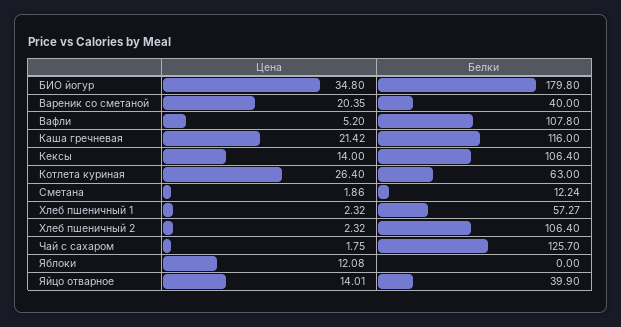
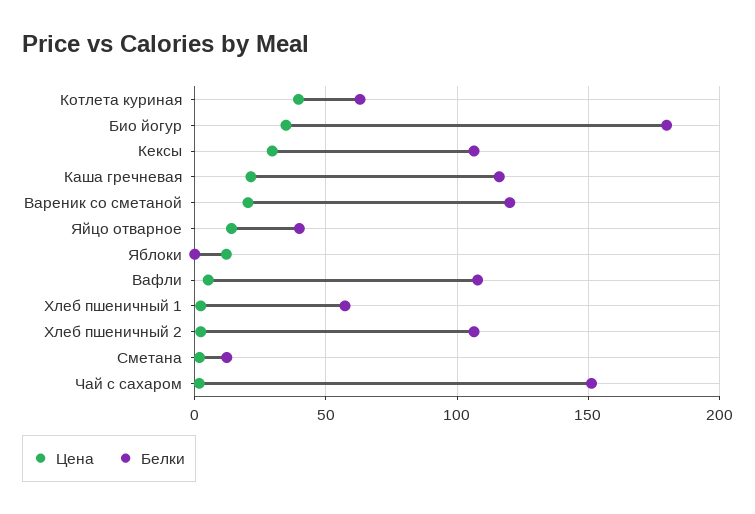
  {
    "Цена": {
      "БИО йогур": 34.8,
      "Вареник со сметаной": 20.35,
      "Вафли": 5.2,
      "Каша гречневая": 21.42,
-     "Кексы": 14,
+     "Кексы": 30,
-     "Котлета куриная": 26.4,
+     "Котлета куриная": 40,
      "Сметана": 1.86,
      "Хлеб пшеничный 1": 2.32,
      "Хлеб пшеничный 2": 2.32,
      "Чай с сахаром": 1.75,
      "Яблоки": 12.08,
      "Яйцо отварное": 14.01
    },
    "Белки": {
      "БИО йогур": 179.8,
-     "Вареник со сметаной": 40,
+     "Вареник со сметаной": 120,
      "Вафли": 107.8,
      "Каша гречневая": 116,
      "Кексы": 106.4,
      "Котлета куриная": 63,
      "Сметана": 12.24,
      "Хлеб пшеничный 1": 57.27,
      "Хлеб пшеничный 2": 106.4,
-     "Чай с сахаром": 125.7,
+     "Чай с сахаром": 150,
      "Яблоки": 0,
      "Яйцо отварное": 39.9
    }
  }

